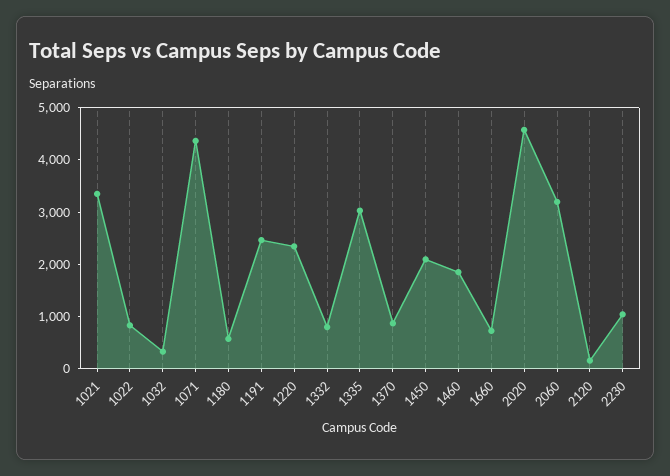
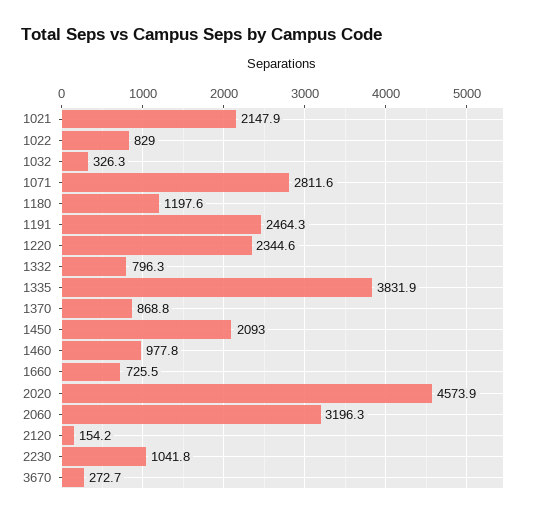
  {
-   "1021": 3400,
+   "1021": 2147.9,
    "1022": 829,
    "1032": 326.3,
-   "1071": 4400,
+   "1071": 2811.6,
-   "1180": 600,
+   "1180": 1197.6,
    "1191": 2464.3,
    "1220": 2344.6,
    "1332": 796.3,
-   "1335": 3000,
+   "1335": 3831.9,
    "1370": 868.8,
    "1450": 2093,
-   "1460": 1800,
+   "1460": 977.8,
    "1660": 725.5,
    "2020": 4573.9,
    "2060": 3196.3,
    "2120": 154.2,
-   "2230": 1041.8
+   "2230": 1041.8,
+   "3670": 272.7
  }

